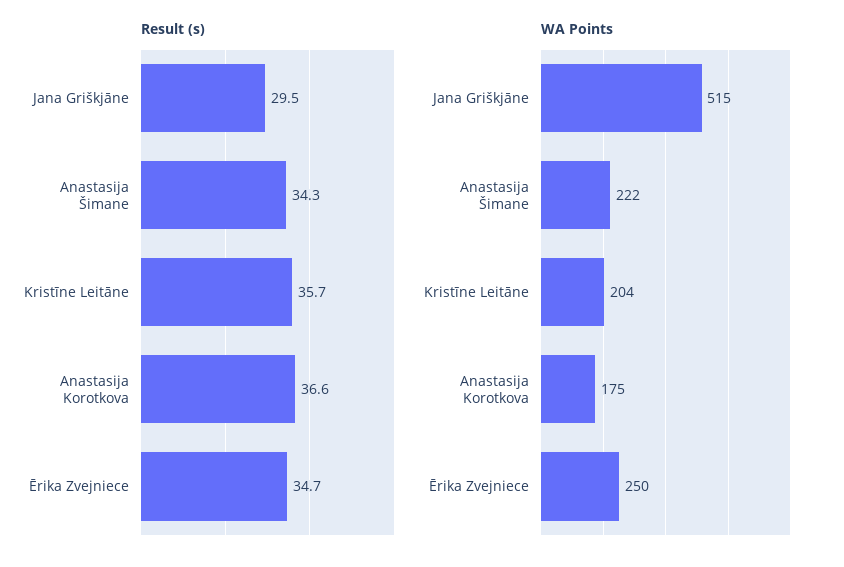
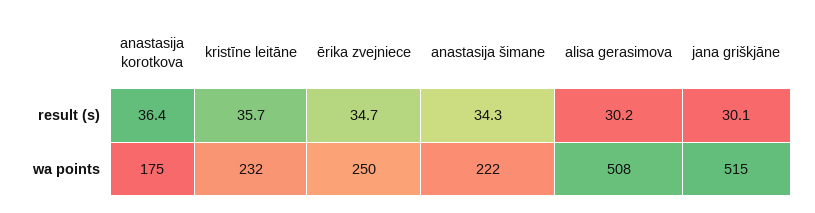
  {
    "Result (s)": {
-     "Jana Griškjāne": 29.5,
+     "Jana Griškjāne": 30.1,
      "Anastasija Šimane": 34.3,
      "Kristīne Leitāne": 35.7,
-     "Anastasija Korotkova": 36.6,
+     "Anastasija Korotkova": 36.4,
-     "Ērika Zvejniece": 34.7
+     "Ērika Zvejniece": 34.7,
+     "alisa gerasimova": 30.2
    },
    "WA Points": {
      "Jana Griškjāne": 515,
      "Anastasija Šimane": 222,
-     "Kristīne Leitāne": 204,
+     "Kristīne Leitāne": 232,
      "Anastasija Korotkova": 175,
-     "Ērika Zvejniece": 250
+     "Ērika Zvejniece": 250,
+     "alisa gerasimova": 508
    }
  }

